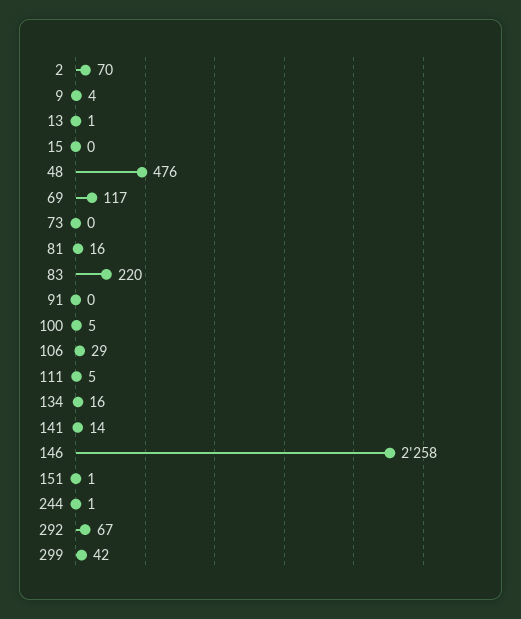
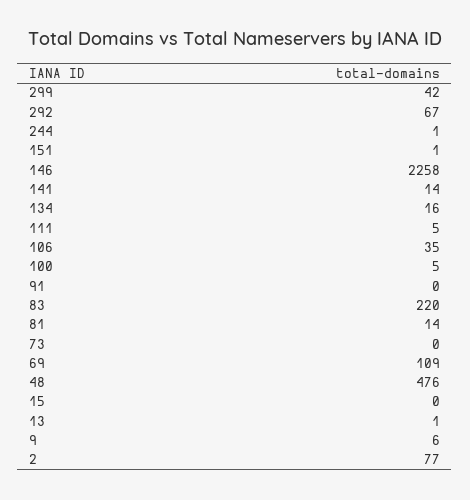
  {
-   "2": 70,
+   "2": 77,
-   "9": 4,
+   "9": 6,
    "13": 1,
    "15": 0,
    "48": 476,
-   "69": 117,
+   "69": 109,
    "73": 0,
-   "81": 16,
+   "81": 14,
    "83": 220,
    "91": 0,
    "100": 5,
-   "106": 29,
+   "106": 35,
    "111": 5,
    "134": 16,
    "141": 14,
    "146": 2258,
    "151": 1,
    "244": 1,
    "292": 67,
    "299": 42
  }

